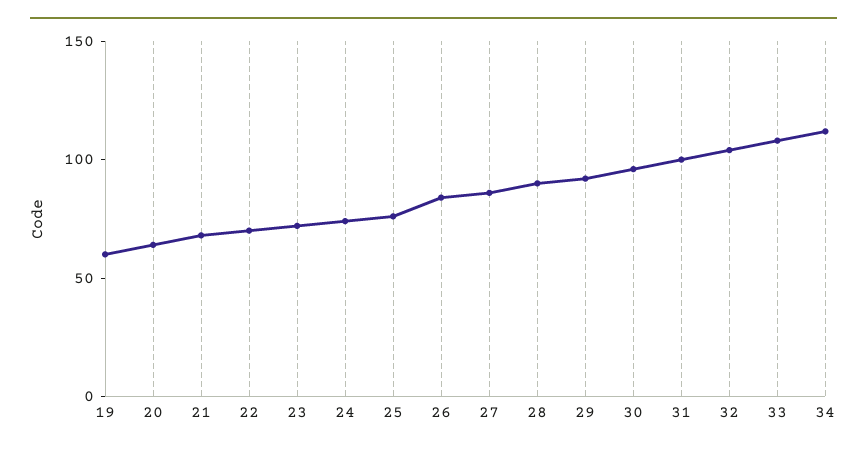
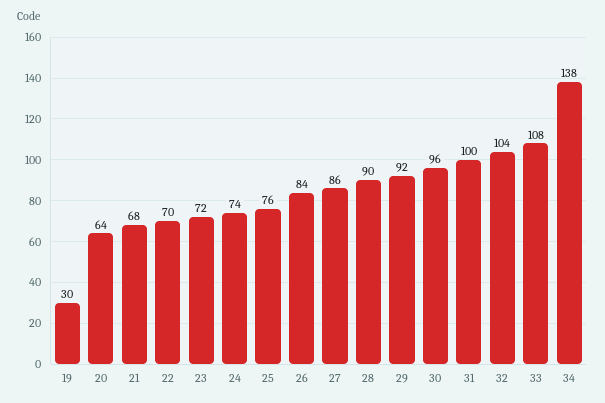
  {
-   "19": 60,
+   "19": 30,
    "20": 64,
    "21": 68,
    "22": 70,
    "23": 72,
    "24": 74,
    "25": 76,
    "26": 84,
    "27": 86,
    "28": 90,
    "29": 92,
    "30": 96,
    "31": 100,
    "32": 104,
    "33": 108,
-   "34": 110
+   "34": 138
  }

